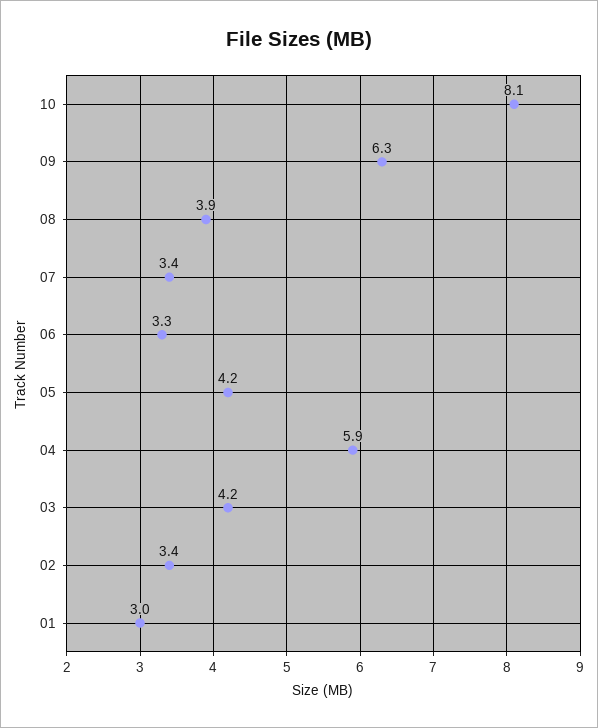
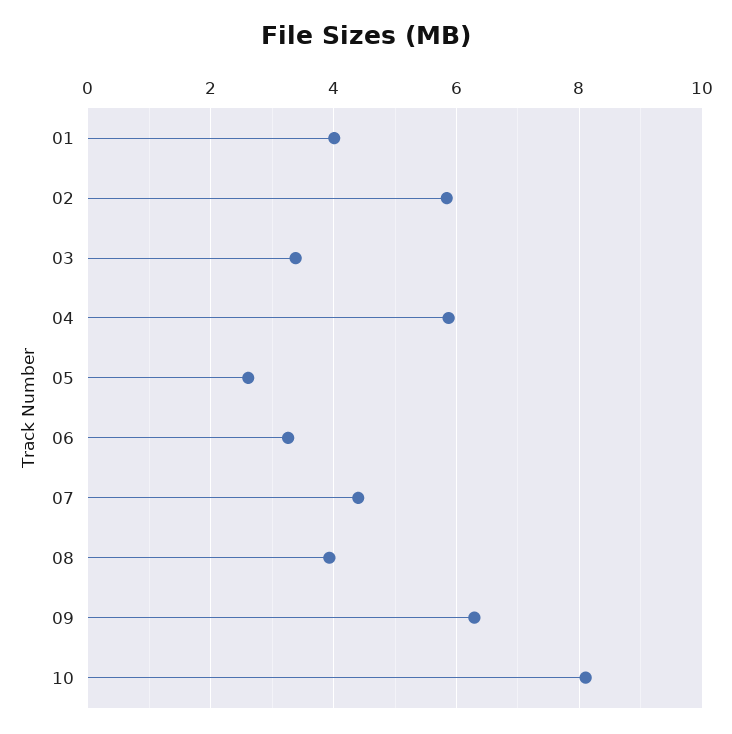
  {
    "10": 8.1,
    "09": 6.3,
    "08": 3.9,
-   "07": 3.4,
+   "07": 4.4,
    "06": 3.3,
-   "05": 4.2,
+   "05": 2.6,
    "04": 5.9,
-   "03": 4.2,
+   "03": 3.4,
-   "02": 3.4,
+   "02": 5.8,
-   "01": 3
+   "01": 4
  }

